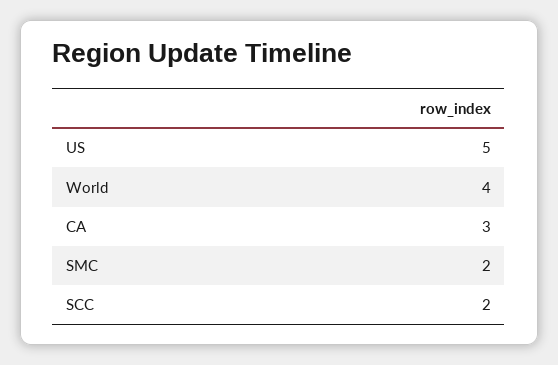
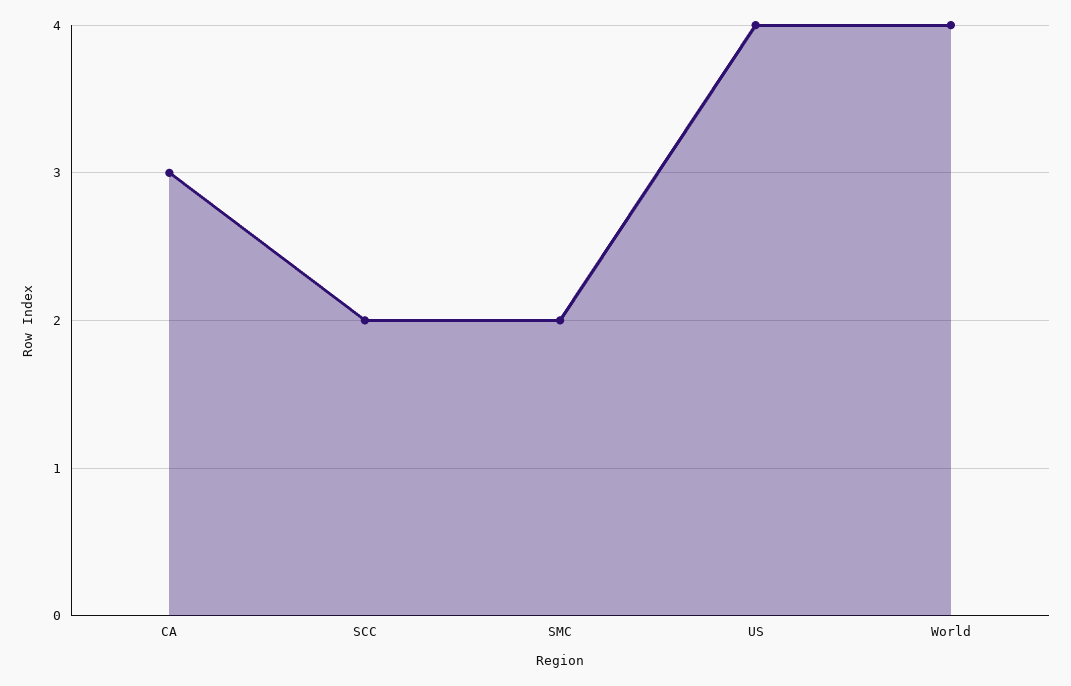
  {
-   "US": 5,
+   "US": 4,
    "World": 4,
    "CA": 3,
    "SMC": 2,
    "SCC": 2
  }

